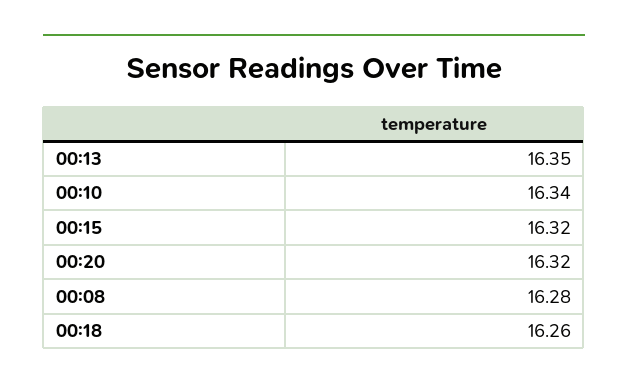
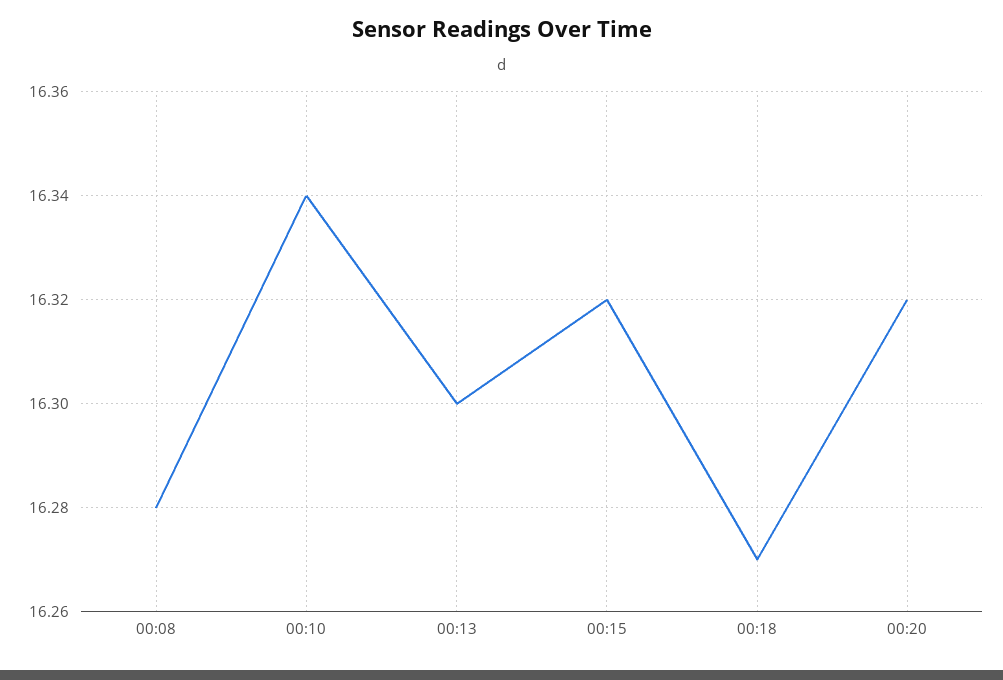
  {
-   "00:13": 16.35,
+   "00:13": 16.3,
    "00:10": 16.34,
    "00:15": 16.32,
    "00:20": 16.32,
    "00:08": 16.28,
-   "00:18": 16.26
+   "00:18": 16.27
  }

